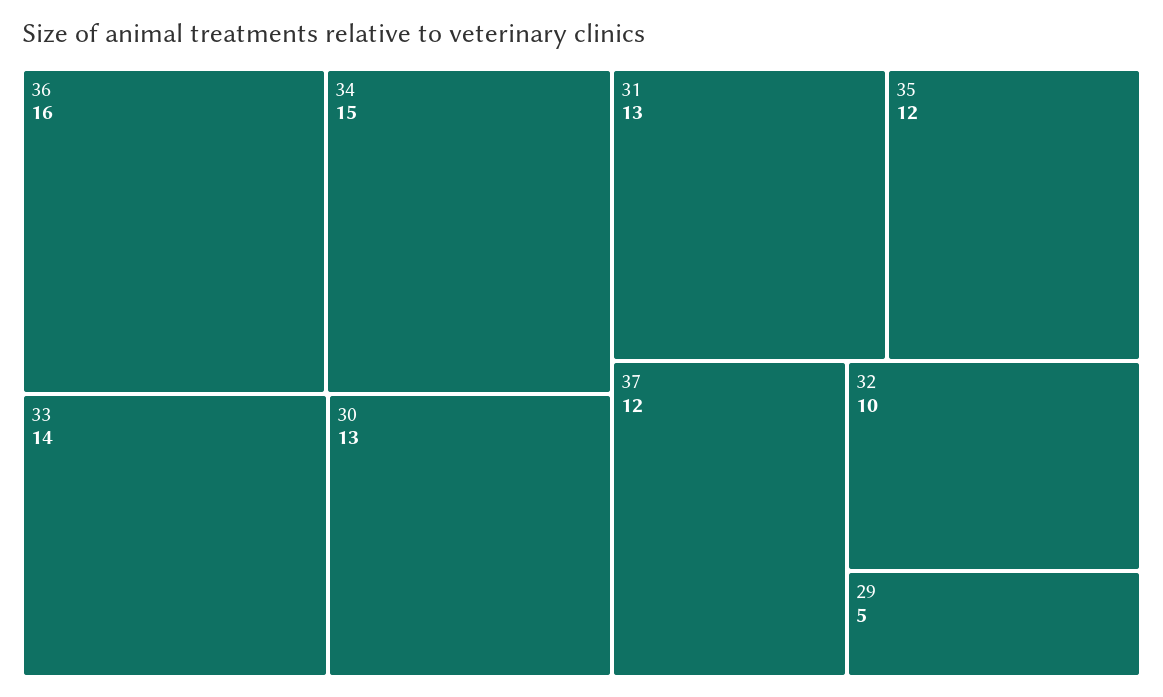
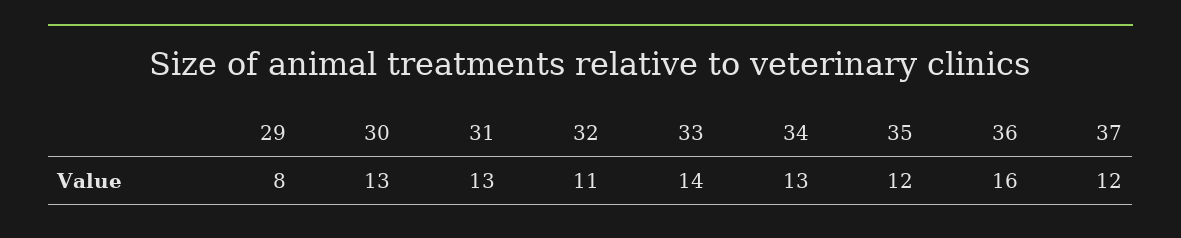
  {
    "36": 16,
-   "34": 15,
+   "34": 13,
    "33": 14,
    "30": 13,
    "31": 13,
    "35": 12,
    "37": 12,
-   "32": 10,
+   "32": 11,
-   "29": 5
+   "29": 8
  }

